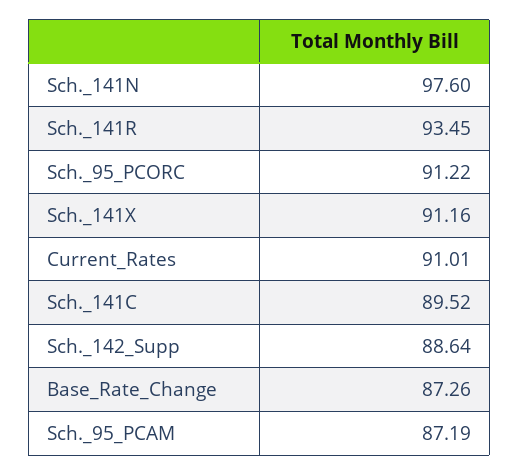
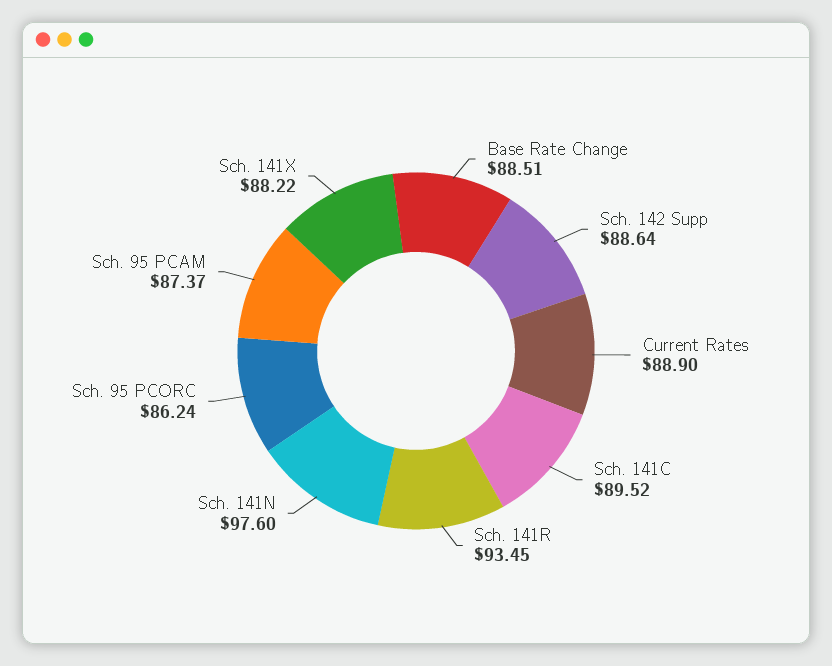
  {
    "Sch._141N": 97.6,
    "Sch._141R": 93.45,
-   "Sch._95_PCORC": 91.22,
+   "Sch._95_PCORC": 86.24,
-   "Sch._141X": 91.16,
+   "Sch._141X": 88.22,
-   "Current_Rates": 91.01,
+   "Current_Rates": 88.9,
    "Sch._141C": 89.52,
    "Sch._142_Supp": 88.64,
-   "Base_Rate_Change": 87.26,
+   "Base_Rate_Change": 88.51,
-   "Sch._95_PCAM": 87.19
+   "Sch._95_PCAM": 87.37
  }

